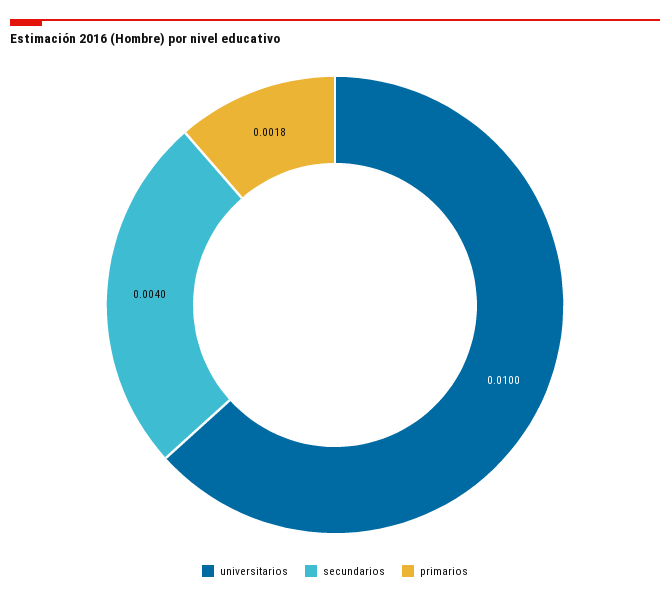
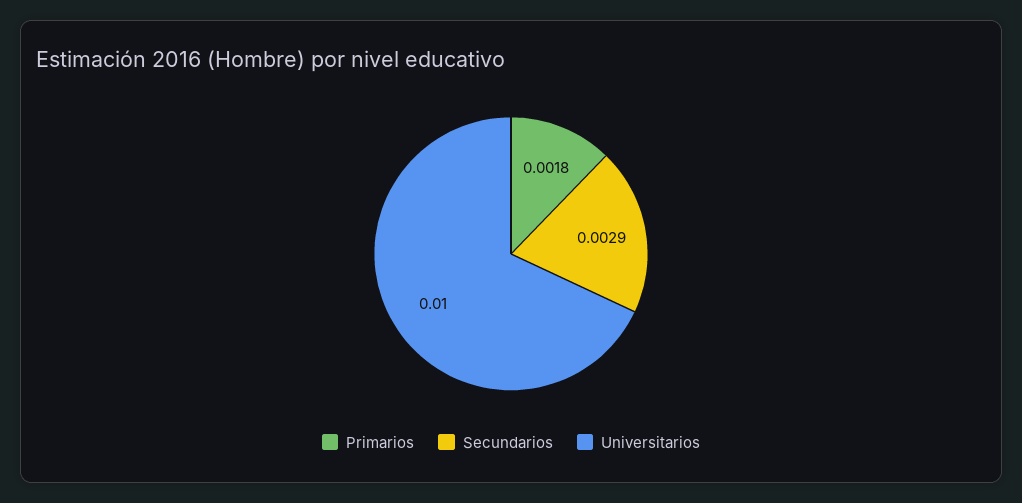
  {
    "universitarios": 0.01,
-   "secundarios": 0.004,
+   "secundarios": 0.0029,
    "primarios": 0.0018
  }

